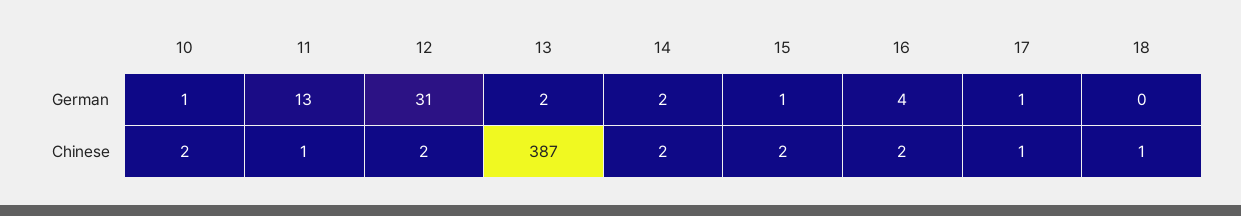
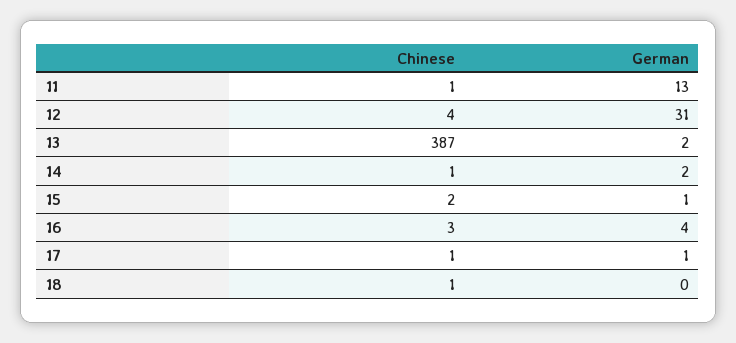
  {
-   "10": {
-     "German": 1,
-     "Chinese": 2
-   },
    "11": {
      "German": 13,
      "Chinese": 1
    },
    "12": {
      "German": 31,
-     "Chinese": 2
+     "Chinese": 4
    },
    "13": {
      "German": 2,
      "Chinese": 387
    },
    "14": {
      "German": 2,
-     "Chinese": 2
+     "Chinese": 1
    },
    "15": {
      "German": 1,
      "Chinese": 2
    },
    "16": {
      "German": 4,
-     "Chinese": 2
+     "Chinese": 3
    },
    "17": {
      "German": 1,
      "Chinese": 1
    },
    "18": {
      "German": 0,
      "Chinese": 1
    }
  }

